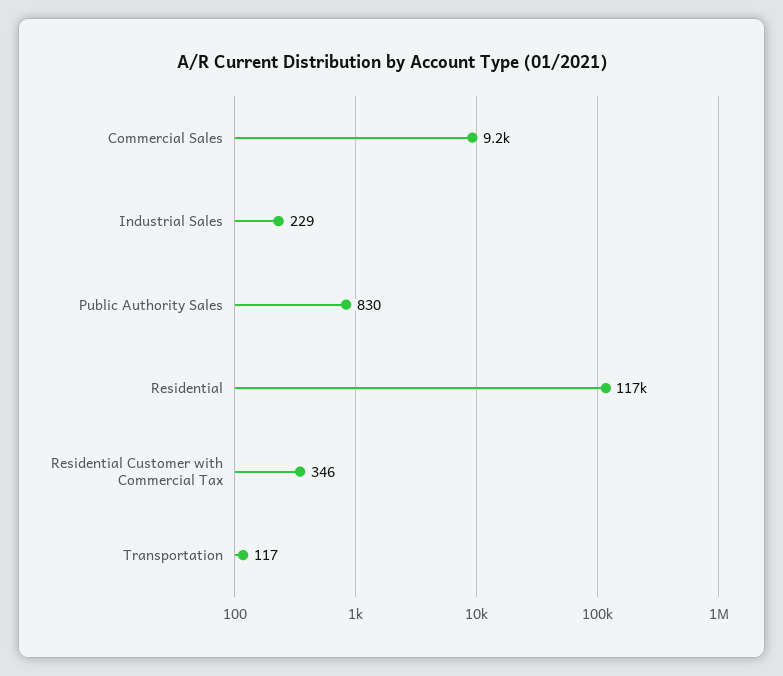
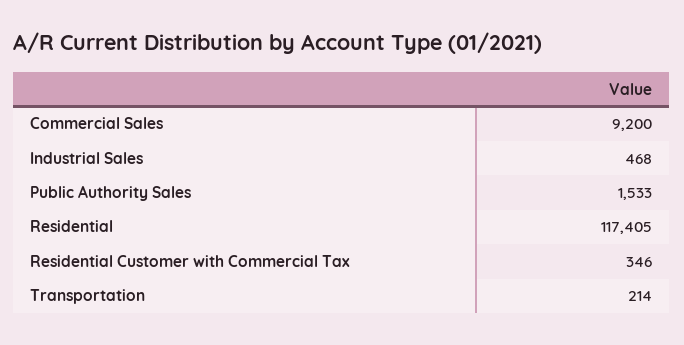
  {
    "Commercial Sales": 9200,
-   "Industrial Sales": 229,
+   "Industrial Sales": 468,
-   "Public Authority Sales": 830,
+   "Public Authority Sales": 1533,
    "Residential": 117405,
    "Residential Customer with Commercial Tax": 346,
-   "Transportation": 117
+   "Transportation": 214
  }

